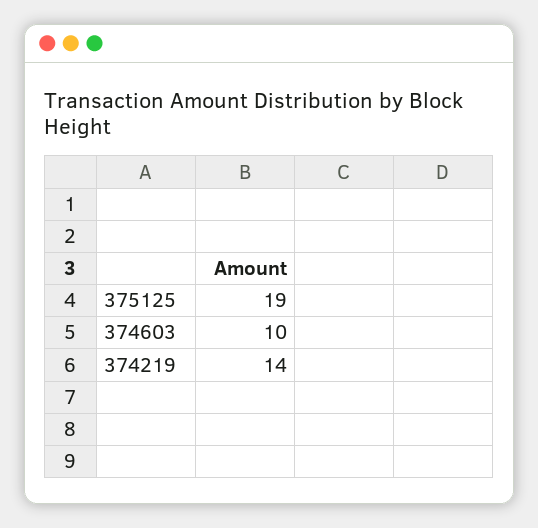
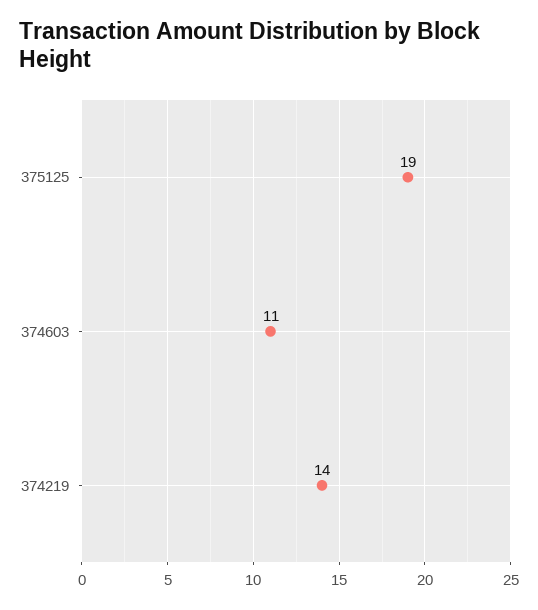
  {
    "375125": 19,
-   "374603": 10,
+   "374603": 11,
    "374219": 14
  }

